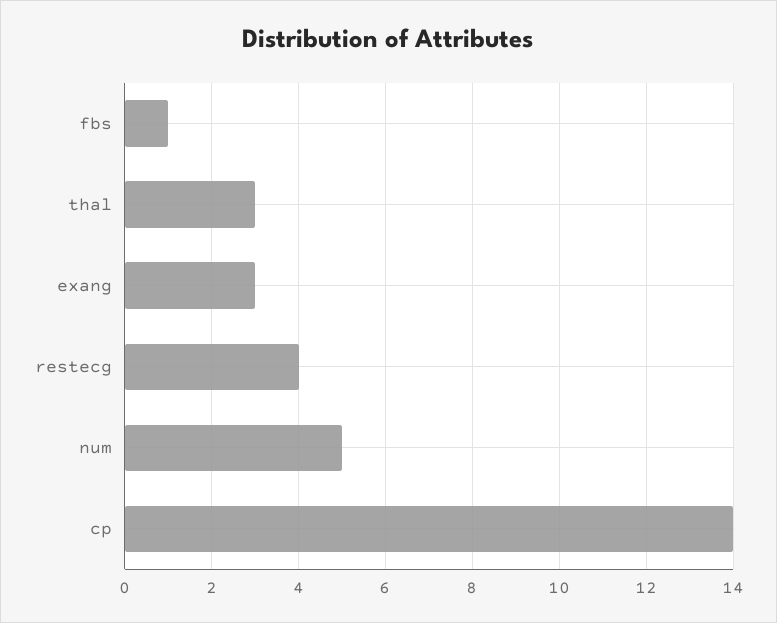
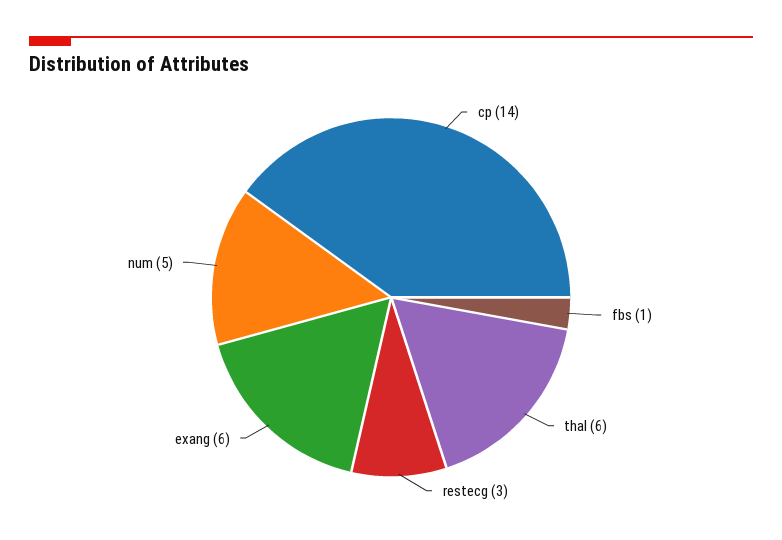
  {
    "fbs": 1,
-   "thal": 3,
+   "thal": 6,
-   "exang": 3,
+   "exang": 6,
-   "restecg": 4,
+   "restecg": 3,
    "num": 5,
    "cp": 14
  }

